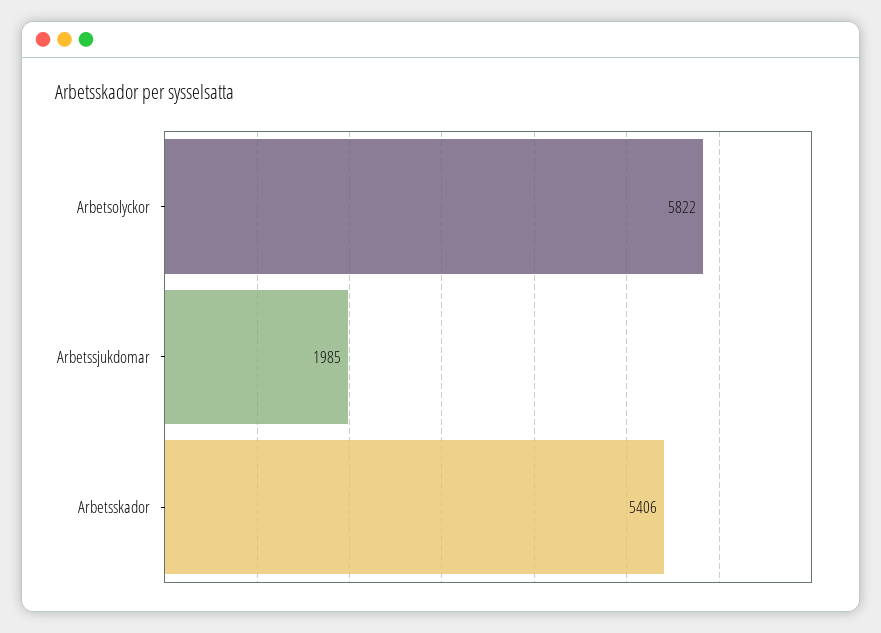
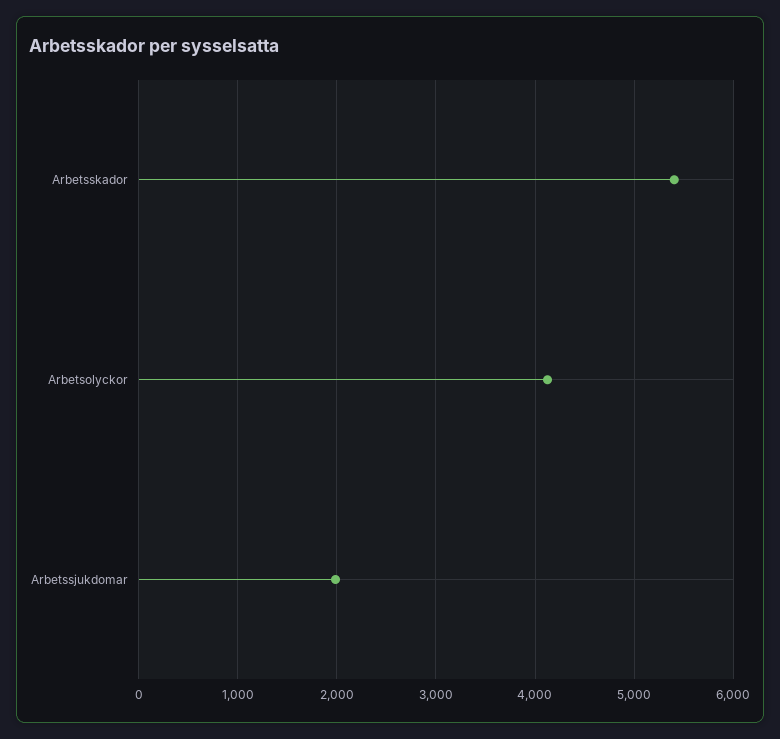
  {
-   "Arbetsolyckor": 5822,
+   "Arbetsolyckor": 4100,
    "Arbetssjukdomar": 1985,
    "Arbetsskador": 5406
  }

